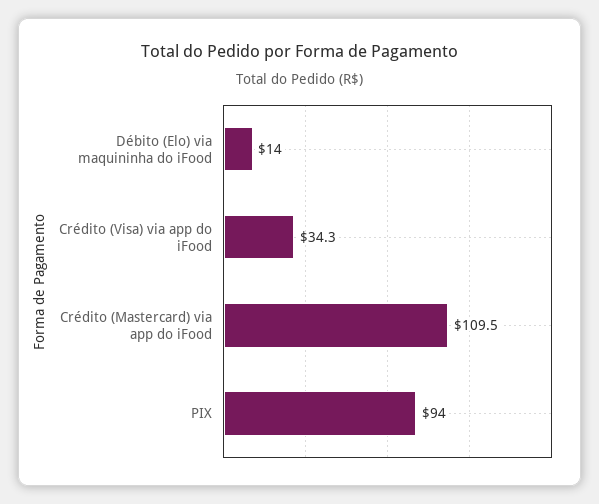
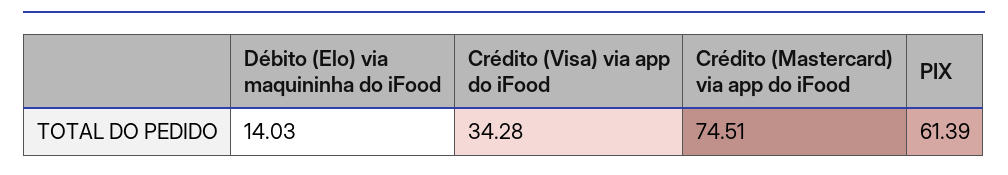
  {
    "Débito (Elo) via maquininha do iFood": 14.03,
    "Crédito (Visa) via app do iFood": 34.28,
-   "Crédito (Mastercard) via app do iFood": 109.5,
+   "Crédito (Mastercard) via app do iFood": 74.51,
-   "PIX": 94
+   "PIX": 61.39
  }

